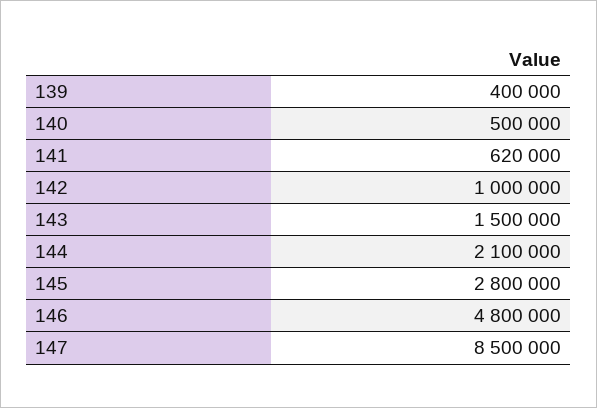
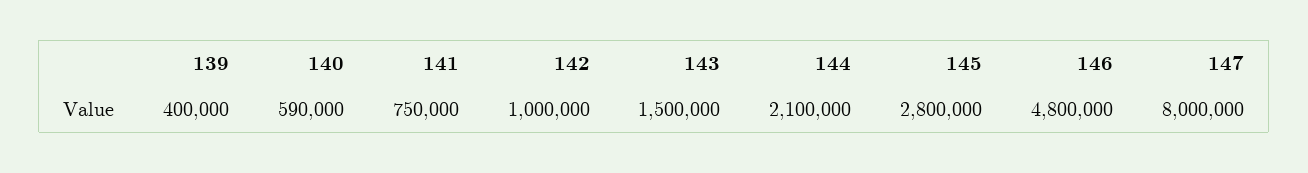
  {
    "139": 400000,
-   "140": 500000,
+   "140": 590000,
-   "141": 620000,
+   "141": 750000,
    "142": 1000000,
    "143": 1500000,
    "144": 2100000,
    "145": 2800000,
    "146": 4800000,
-   "147": 8500000
+   "147": 8000000
  }

